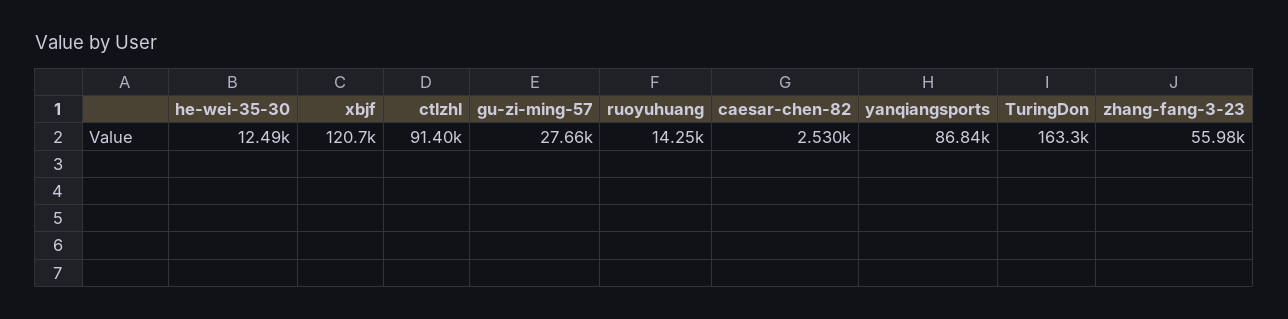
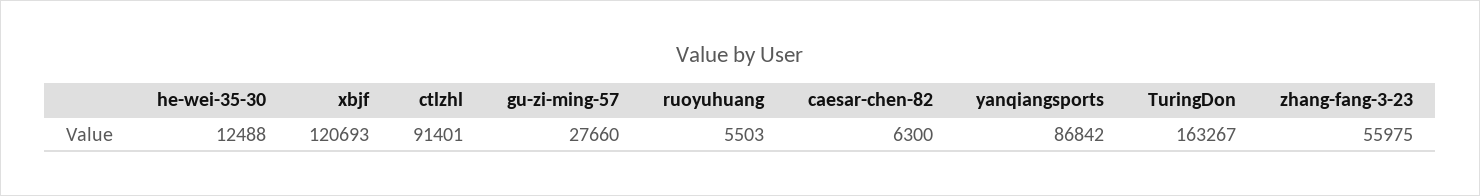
  {
    "he-wei-35-30": 12488,
    "xbjf": 120693,
    "ctlzhl": 91401,
    "gu-zi-ming-57": 27660,
-   "ruoyuhuang": 14250,
+   "ruoyuhuang": 5503,
-   "caesar-chen-82": 2530,
+   "caesar-chen-82": 6300,
    "yanqiangsports": 86842,
    "TuringDon": 163267,
    "zhang-fang-3-23": 55975
  }

